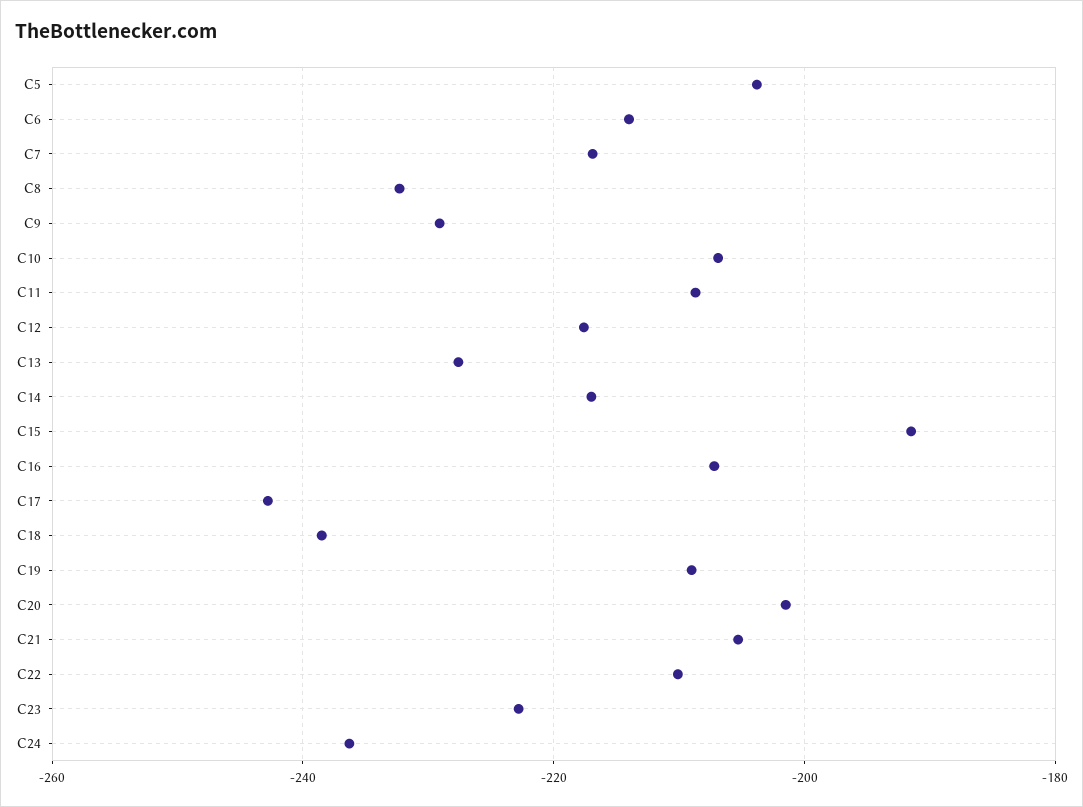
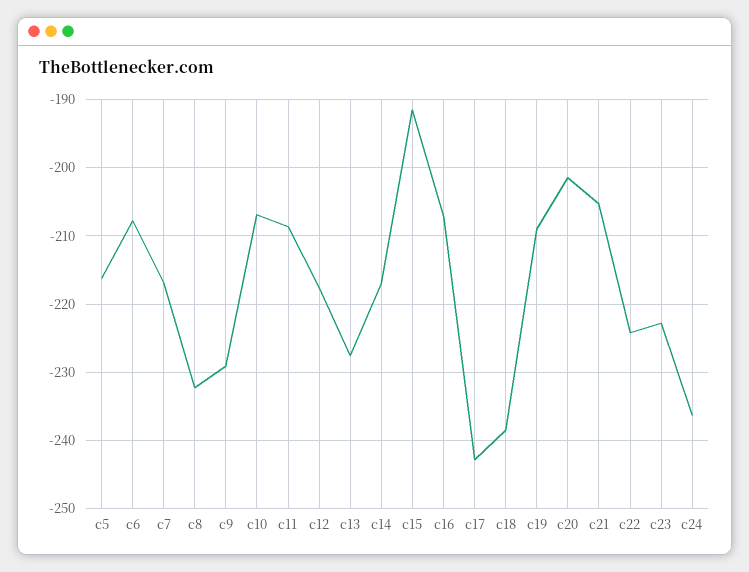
  {
-   "C5": -204,
+   "C5": -216,
-   "C6": -214,
+   "C6": -208,
    "C7": -217,
    "C8": -232,
    "C9": -229,
    "C10": -207,
    "C11": -209,
    "C12": -218,
    "C13": -228,
    "C14": -217,
    "C15": -192,
    "C16": -207,
    "C17": -243,
    "C18": -239,
    "C19": -209,
    "C20": -202,
    "C21": -205,
-   "C22": -210,
+   "C22": -224,
    "C23": -223,
    "C24": -236
  }

